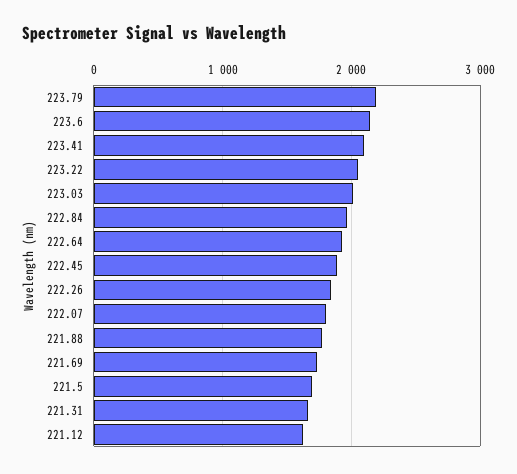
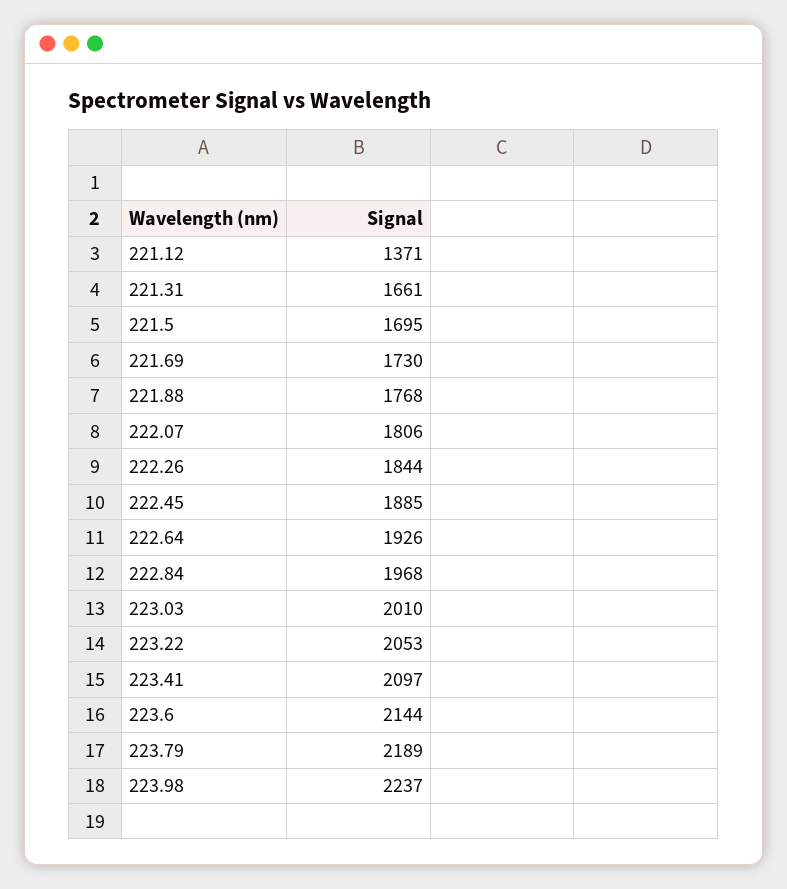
  {
    "223.79": 2189,
    "223.6": 2144,
    "223.41": 2097,
    "223.22": 2053,
    "223.03": 2010,
    "222.84": 1968,
    "222.64": 1926,
    "222.45": 1885,
    "222.26": 1844,
    "222.07": 1806,
    "221.88": 1768,
    "221.69": 1730,
    "221.5": 1695,
    "221.31": 1661,
-   "221.12": 1600
+   "221.12": 1371,
+   "223.98": 2237
  }

